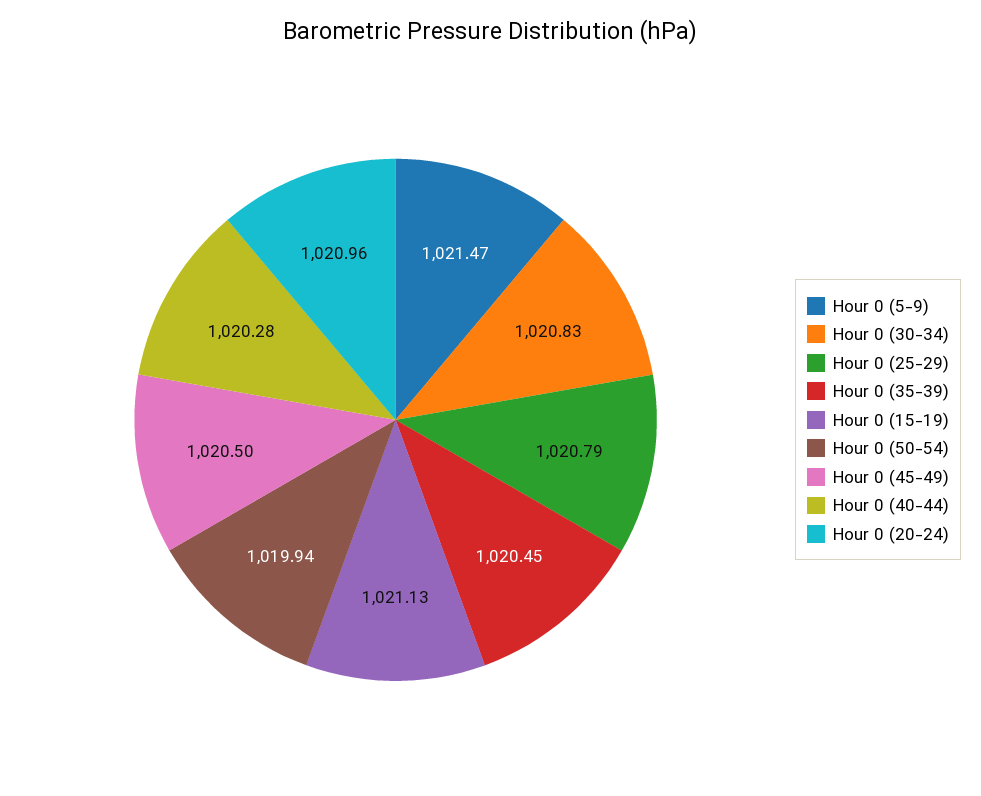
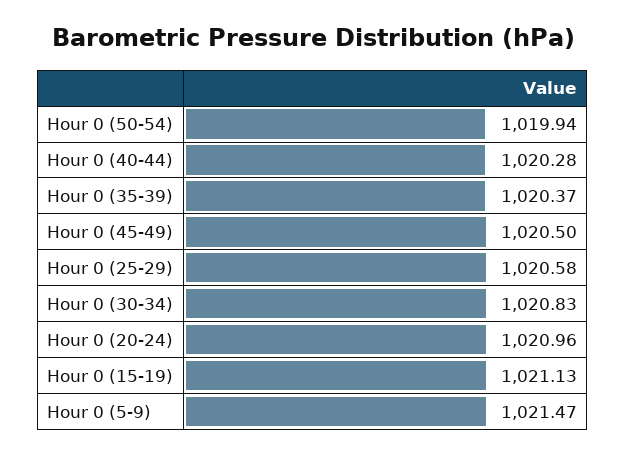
  {
    "Hour 0 (5-9)": 1021.47,
    "Hour 0 (30-34)": 1020.83,
-   "Hour 0 (25-29)": 1020.79,
+   "Hour 0 (25-29)": 1020.58,
-   "Hour 0 (35-39)": 1020.45,
+   "Hour 0 (35-39)": 1020.37,
    "Hour 0 (15-19)": 1021.13,
    "Hour 0 (50-54)": 1019.94,
    "Hour 0 (45-49)": 1020.5,
    "Hour 0 (40-44)": 1020.28,
    "Hour 0 (20-24)": 1020.96
  }

